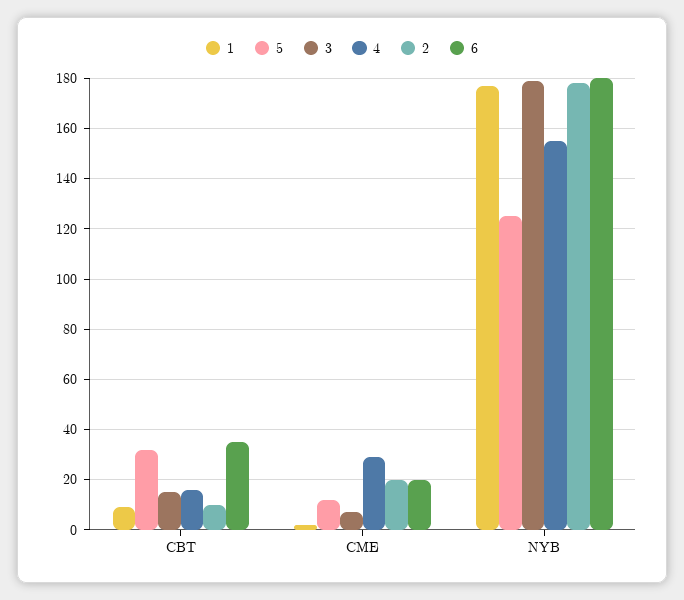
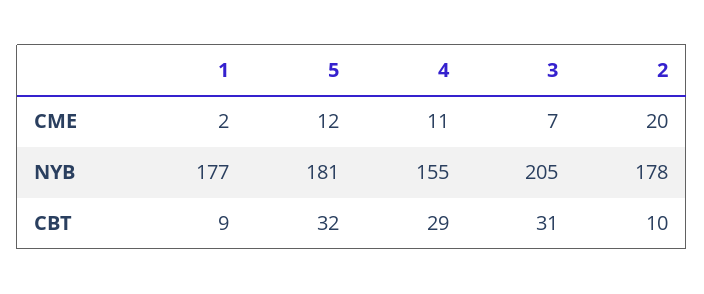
  {
    "1": {
      "CBT": 9,
      "CME": 2,
      "NYB": 177
    },
    "5": {
      "CBT": 32,
      "CME": 12,
-     "NYB": 125
+     "NYB": 181
    },
    "3": {
-     "CBT": 15,
+     "CBT": 31,
      "CME": 7,
-     "NYB": 180
+     "NYB": 205
    },
    "4": {
-     "CBT": 15,
+     "CBT": 29,
-     "CME": 30,
+     "CME": 11,
      "NYB": 155
    },
    "2": {
      "CBT": 10,
      "CME": 20,
      "NYB": 178
-   },
+   }
-   "6": {
-     "CBT": 35,
-     "CME": 20,
-     "NYB": 180
-   }
  }

